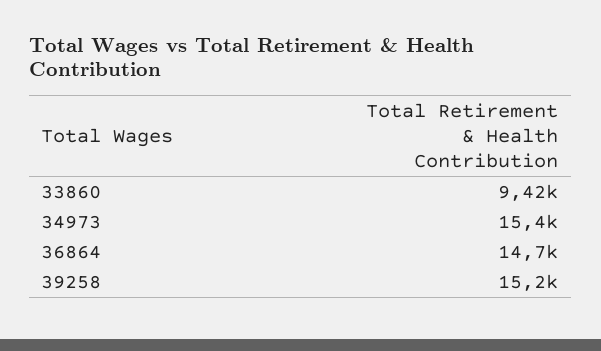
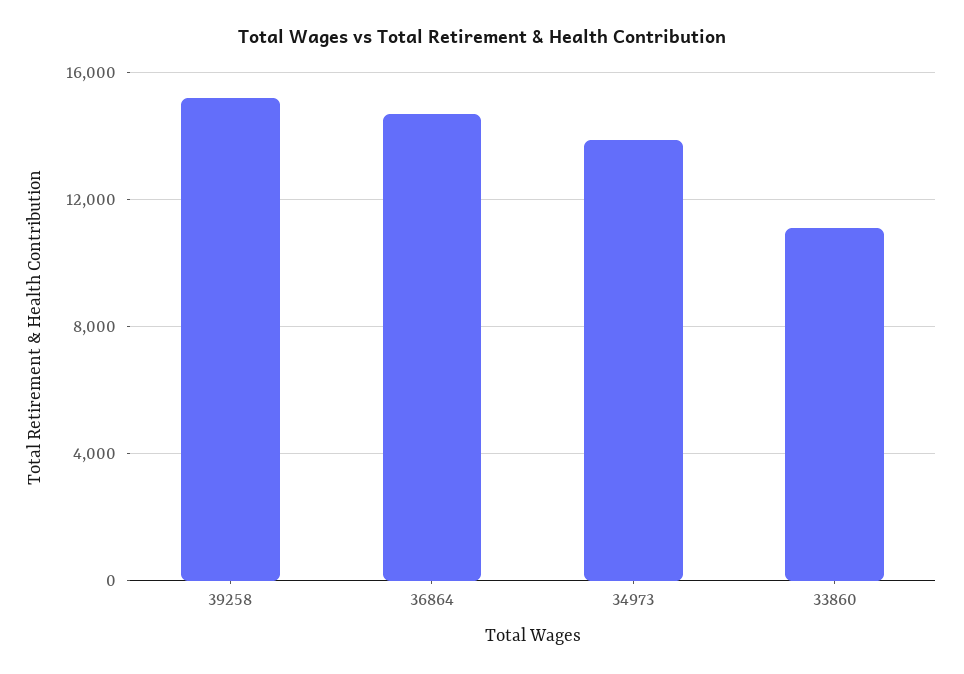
  {
-   "33860": 9420,
+   "33860": 11000,
-   "34973": 15400,
+   "34973": 14000,
    "36864": 14700,
    "39258": 15200
  }

